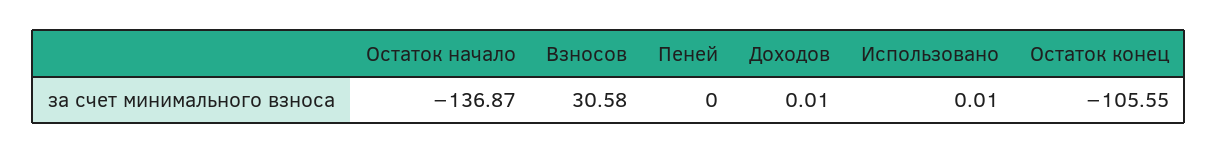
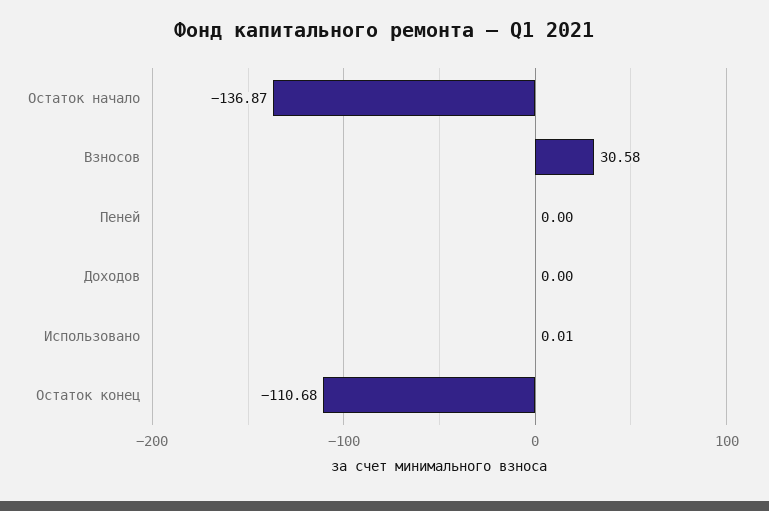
  {
    "Остаток начало": -136.87,
    "Взносов": 30.58,
    "Пеней": 0,
-   "Доходов": 0.01,
+   "Доходов": 0,
    "Использовано": 0.01,
-   "Остаток конец": -105.55
+   "Остаток конец": -110.68
  }

